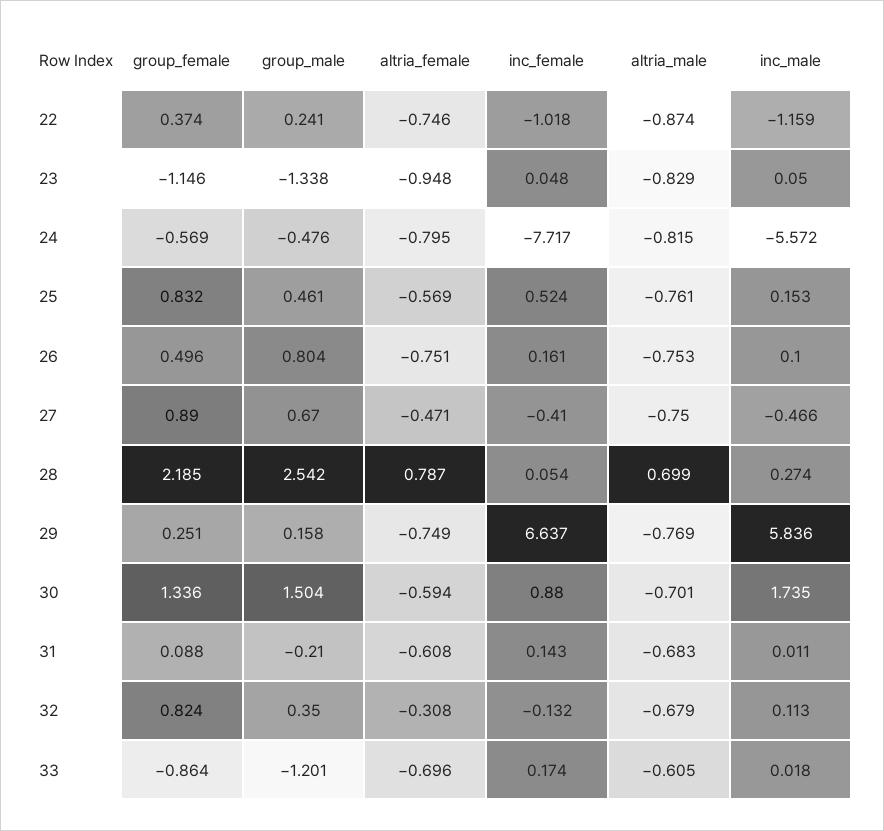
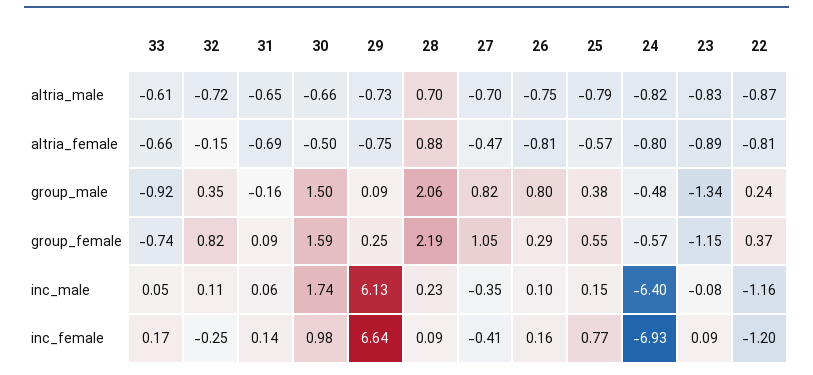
  {
    "group_female": {
      "22": 0.374,
      "23": -1.146,
      "24": -0.569,
-     "25": 0.832,
+     "25": 0.55,
-     "26": 0.496,
+     "26": 0.29,
-     "27": 0.89,
+     "27": 1.05,
      "28": 2.185,
      "29": 0.251,
-     "30": 1.336,
+     "30": 1.59,
      "31": 0.088,
      "32": 0.824,
-     "33": -0.864
+     "33": -0.74
    },
    "group_male": {
      "22": 0.241,
      "23": -1.338,
      "24": -0.476,
-     "25": 0.461,
+     "25": 0.38,
      "26": 0.804,
-     "27": 0.67,
+     "27": 0.82,
-     "28": 2.542,
+     "28": 2.06,
-     "29": 0.158,
+     "29": 0.09,
      "30": 1.504,
-     "31": -0.21,
+     "31": -0.16,
      "32": 0.35,
-     "33": -1.201
+     "33": -0.92
    },
    "altria_female": {
-     "22": -0.746,
+     "22": -0.81,
-     "23": -0.948,
+     "23": -0.89,
      "24": -0.795,
      "25": -0.569,
-     "26": -0.751,
+     "26": -0.81,
      "27": -0.471,
-     "28": 0.787,
+     "28": 0.88,
      "29": -0.749,
-     "30": -0.594,
+     "30": -0.5,
-     "31": -0.608,
+     "31": -0.69,
-     "32": -0.308,
+     "32": -0.15,
-     "33": -0.696
+     "33": -0.66
    },
    "inc_female": {
-     "22": -1.018,
+     "22": -1.2,
-     "23": 0.048,
+     "23": 0.09,
-     "24": -7.717,
+     "24": -6.93,
-     "25": 0.524,
+     "25": 0.77,
      "26": 0.161,
      "27": -0.41,
-     "28": 0.054,
+     "28": 0.09,
      "29": 6.637,
-     "30": 0.88,
+     "30": 0.98,
      "31": 0.143,
-     "32": -0.132,
+     "32": -0.25,
      "33": 0.174
    },
    "altria_male": {
      "22": -0.874,
      "23": -0.829,
      "24": -0.815,
-     "25": -0.761,
+     "25": -0.79,
      "26": -0.753,
-     "27": -0.75,
+     "27": -0.7,
      "28": 0.699,
-     "29": -0.769,
+     "29": -0.73,
-     "30": -0.701,
+     "30": -0.66,
-     "31": -0.683,
+     "31": -0.65,
-     "32": -0.679,
+     "32": -0.72,
      "33": -0.605
    },
    "inc_male": {
      "22": -1.159,
-     "23": 0.05,
+     "23": -0.08,
-     "24": -5.572,
+     "24": -6.4,
      "25": 0.153,
      "26": 0.1,
-     "27": -0.466,
+     "27": -0.35,
-     "28": 0.274,
+     "28": 0.23,
-     "29": 5.836,
+     "29": 6.13,
      "30": 1.735,
-     "31": 0.011,
+     "31": 0.06,
      "32": 0.113,
-     "33": 0.018
+     "33": 0.05
    }
  }

